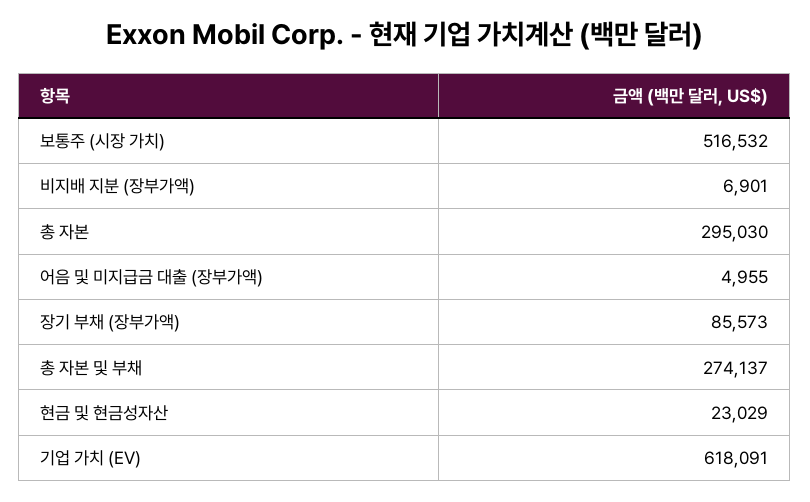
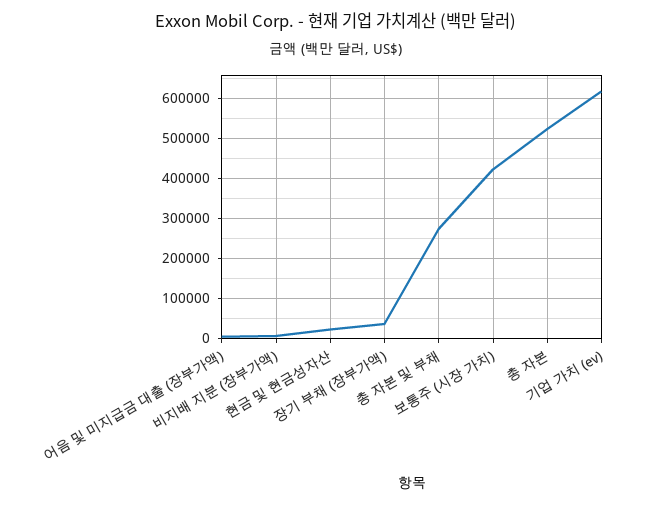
  {
-   "보통주 (시장 가치)": 516532,
+   "보통주 (시장 가치)": 420000,
    "비지배 지분 (장부가액)": 6901,
-   "총 자본": 295030,
+   "총 자본": 520000,
    "어음 및 미지급금 대출 (장부가액)": 4955,
-   "장기 부채 (장부가액)": 85573,
+   "장기 부채 (장부가액)": 40000,
    "총 자본 및 부채": 274137,
    "현금 및 현금성자산": 23029,
    "기업 가치 (EV)": 618091
  }

